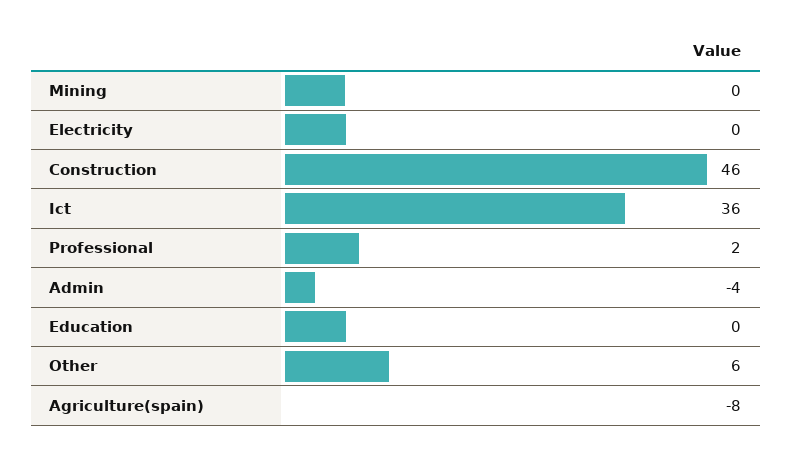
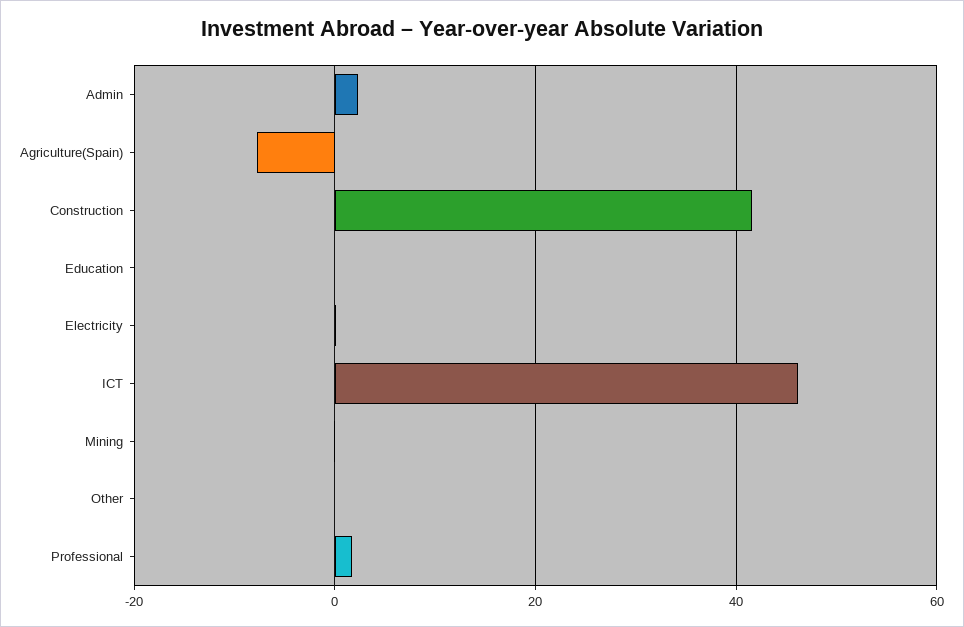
  {
    "Mining": 0,
    "Electricity": 0,
-   "Construction": 46,
+   "Construction": 42,
-   "Ict": 36,
+   "Ict": 46,
    "Professional": 2,
-   "Admin": -4,
+   "Admin": 2,
    "Education": 0,
-   "Other": 6,
+   "Other": 0,
    "Agriculture(spain)": -8
  }

